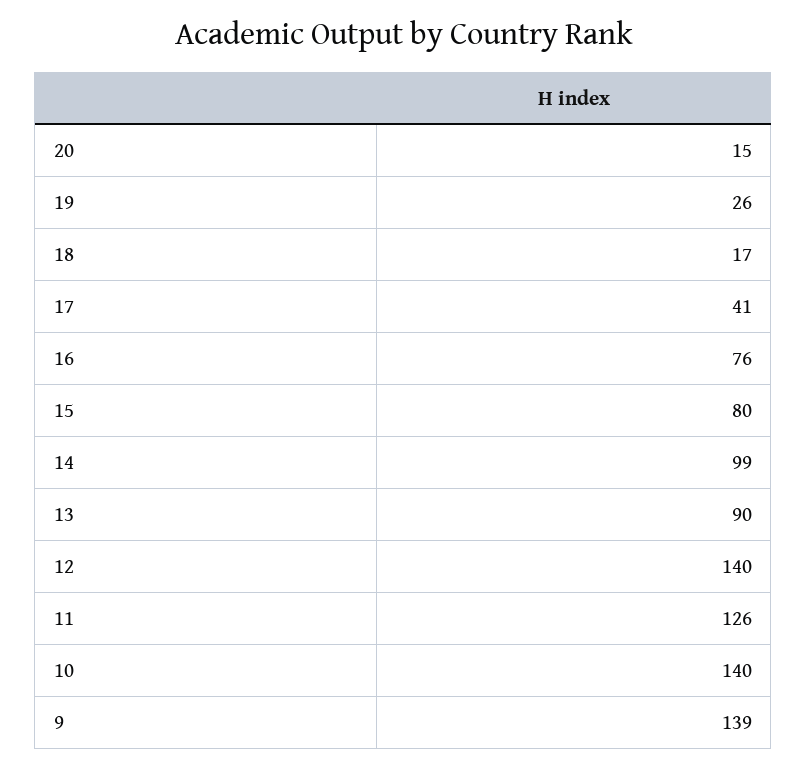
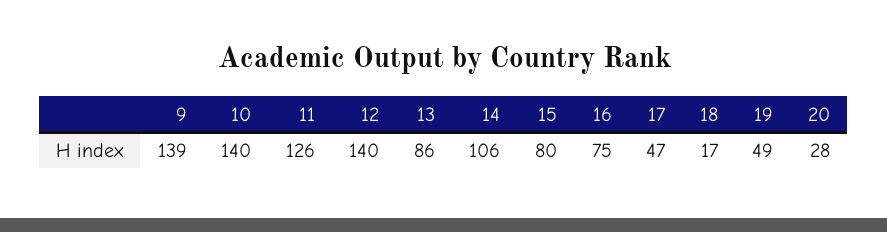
  {
-   "20": 15,
+   "20": 28,
-   "19": 26,
+   "19": 49,
    "18": 17,
-   "17": 41,
+   "17": 47,
-   "16": 76,
+   "16": 75,
    "15": 80,
-   "14": 99,
+   "14": 106,
-   "13": 90,
+   "13": 86,
    "12": 140,
    "11": 126,
    "10": 140,
    "9": 139
  }

